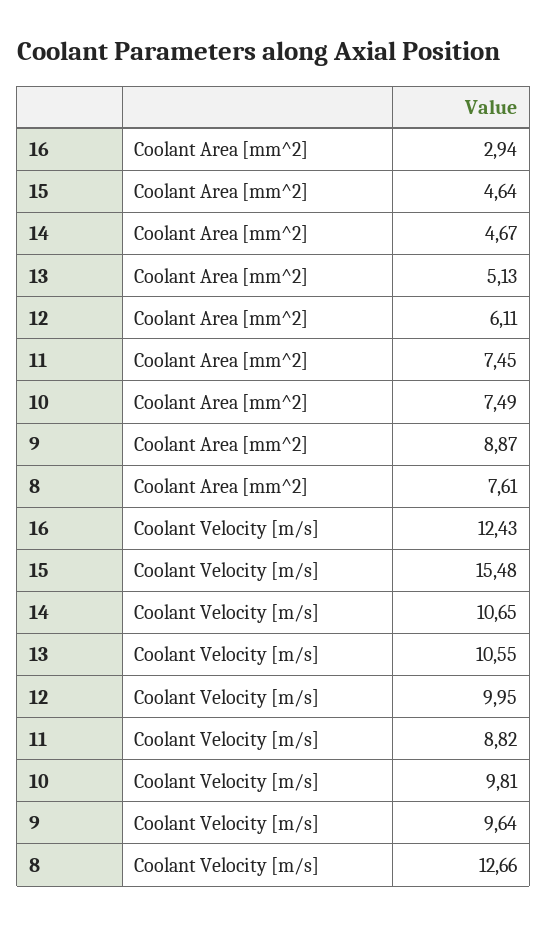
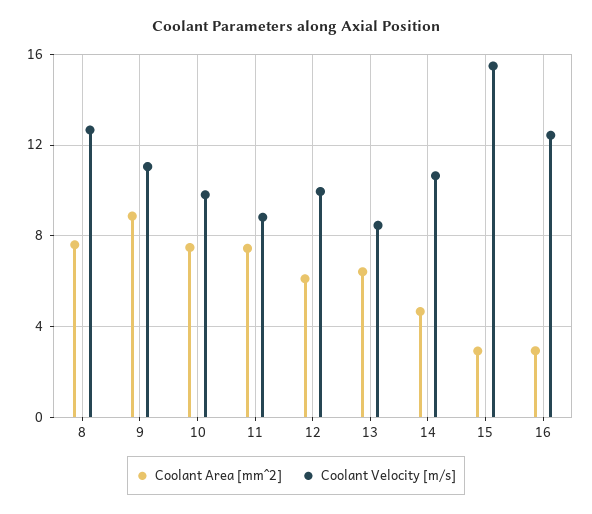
  {
    "Coolant Area [mm^2]": {
      "16": 2.94,
-     "15": 4.64,
+     "15": 3,
      "14": 4.67,
-     "13": 5.13,
+     "13": 6.5,
      "12": 6.11,
      "11": 7.45,
      "10": 7.49,
      "9": 8.87,
      "8": 7.61
    },
    "Coolant Velocity [m/s]": {
      "16": 12.43,
      "15": 15.48,
      "14": 10.65,
-     "13": 10.55,
+     "13": 8.5,
      "12": 9.95,
      "11": 8.82,
      "10": 9.81,
-     "9": 9.64,
+     "9": 11,
      "8": 12.66
    }
  }

